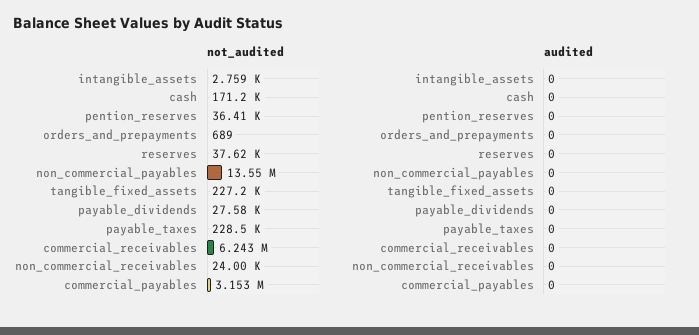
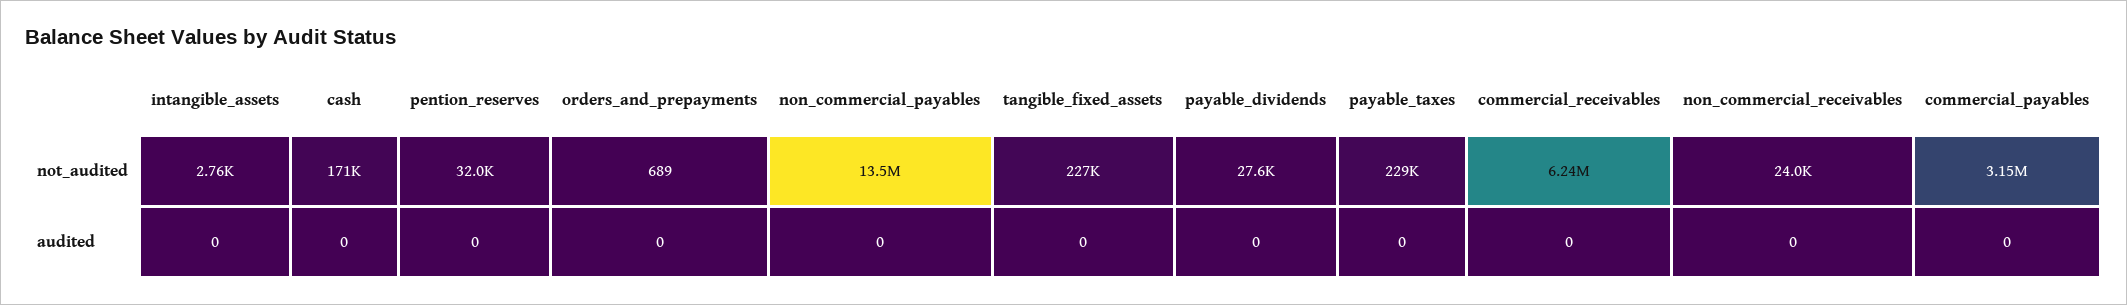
  {
    "not_audited": {
      "intangible_assets": 2759,
      "cash": 171200,
-     "pention_reserves": 36410,
+     "pention_reserves": 32000,
      "orders_and_prepayments": 689,
-     "reserves": 37620,
      "non_commercial_payables": 13550000,
      "tangible_fixed_assets": 227200,
      "payable_dividends": 27580,
      "payable_taxes": 228500,
      "commercial_receivables": 6243000,
      "non_commercial_receivables": 24000,
      "commercial_payables": 3153000
    },
    "audited": {
      "intangible_assets": 0,
      "cash": 0,
      "pention_reserves": 0,
      "orders_and_prepayments": 0,
-     "reserves": 0,
      "non_commercial_payables": 0,
      "tangible_fixed_assets": 0,
      "payable_dividends": 0,
      "payable_taxes": 0,
      "commercial_receivables": 0,
      "non_commercial_receivables": 0,
      "commercial_payables": 0
    }
  }

